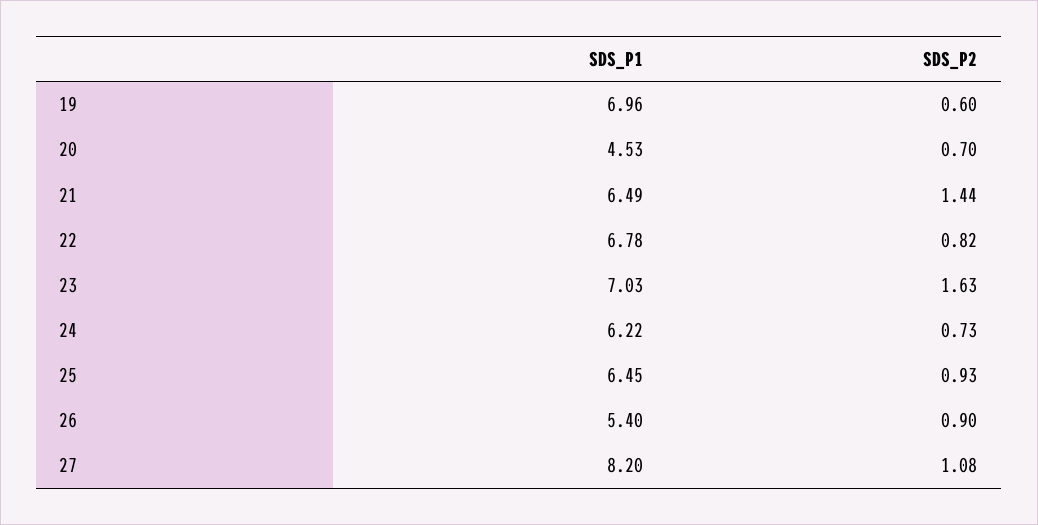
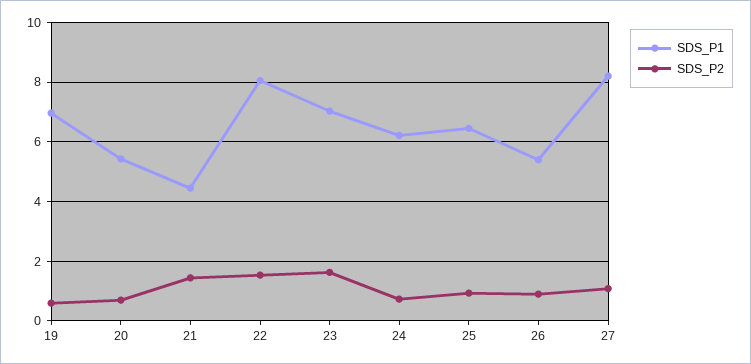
  {
    "SDS_P1": {
      "19": 6.96,
-     "20": 4.53,
+     "20": 5.5,
-     "21": 6.49,
+     "21": 4.5,
-     "22": 6.78,
+     "22": 8,
      "23": 7.03,
      "24": 6.22,
      "25": 6.45,
      "26": 5.4,
      "27": 8.2
    },
    "SDS_P2": {
      "19": 0.6,
      "20": 0.7,
      "21": 1.44,
-     "22": 0.82,
+     "22": 1.5,
      "23": 1.63,
      "24": 0.73,
      "25": 0.93,
      "26": 0.9,
      "27": 1.08
    }
  }

